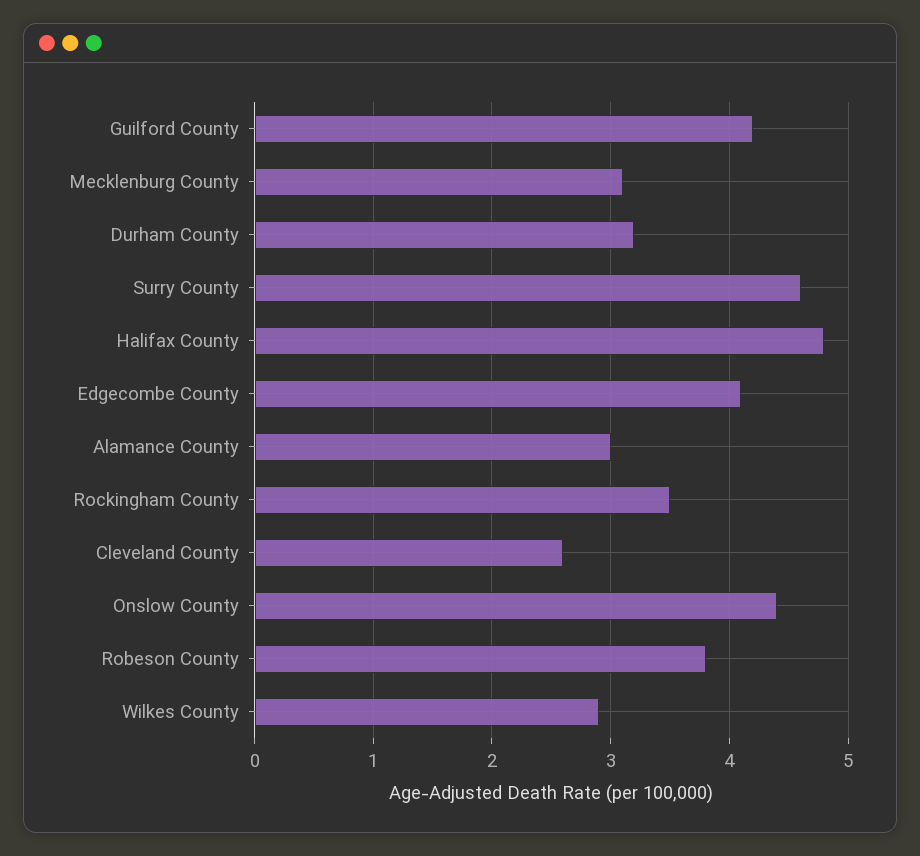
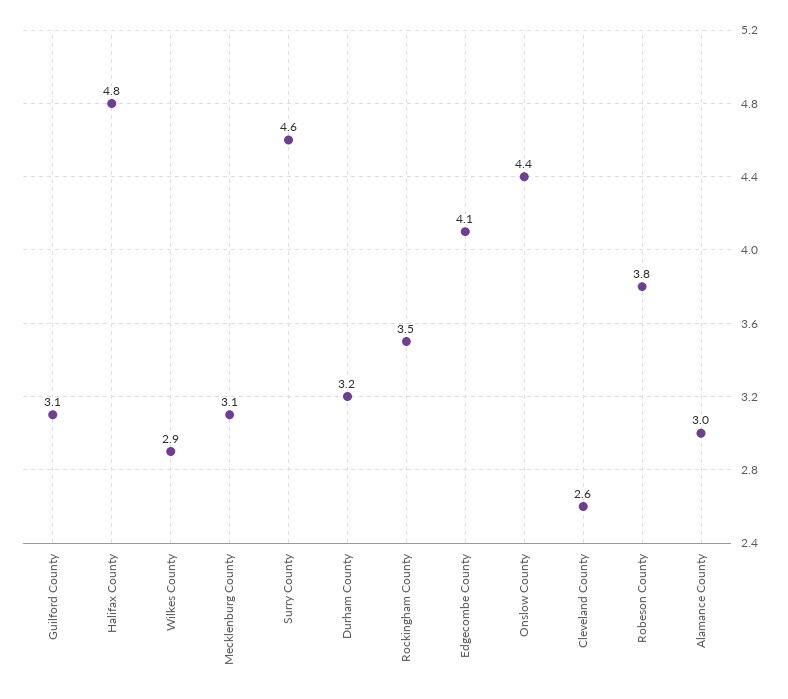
  {
-   "Guilford County": 4.2,
+   "Guilford County": 3.1,
    "Mecklenburg County": 3.1,
    "Durham County": 3.2,
    "Surry County": 4.6,
    "Halifax County": 4.8,
    "Edgecombe County": 4.1,
    "Alamance County": 3,
    "Rockingham County": 3.5,
    "Cleveland County": 2.6,
    "Onslow County": 4.4,
    "Robeson County": 3.8,
    "Wilkes County": 2.9
  }

